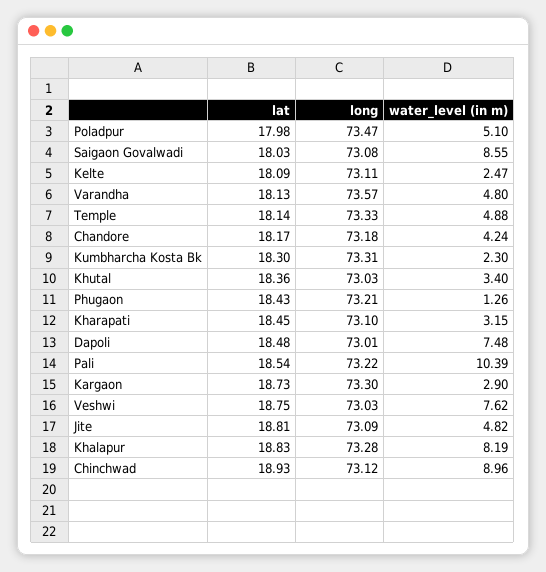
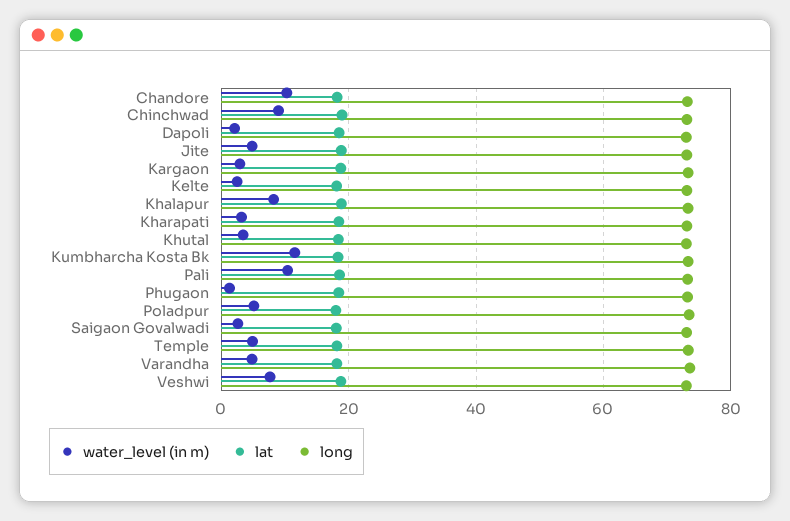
  {
    "lat": {
      "Poladpur": 17.98,
      "Saigaon Govalwadi": 18.03,
      "Kelte": 18.09,
      "Varandha": 18.13,
      "Temple": 18.14,
      "Chandore": 18.17,
      "Kumbharcha Kosta Bk": 18.3,
      "Khutal": 18.36,
      "Phugaon": 18.43,
      "Kharapati": 18.45,
      "Dapoli": 18.48,
      "Pali": 18.54,
      "Kargaon": 18.73,
      "Veshwi": 18.75,
      "Jite": 18.81,
      "Khalapur": 18.83,
      "Chinchwad": 18.93
    },
    "long": {
      "Poladpur": 73.47,
      "Saigaon Govalwadi": 73.08,
      "Kelte": 73.11,
      "Varandha": 73.57,
      "Temple": 73.33,
      "Chandore": 73.18,
      "Kumbharcha Kosta Bk": 73.31,
      "Khutal": 73.03,
      "Phugaon": 73.21,
      "Kharapati": 73.1,
      "Dapoli": 73.01,
      "Pali": 73.22,
      "Kargaon": 73.3,
      "Veshwi": 73.03,
      "Jite": 73.09,
      "Khalapur": 73.28,
      "Chinchwad": 73.12
    },
    "water_level (in m)": {
      "Poladpur": 5.1,
-     "Saigaon Govalwadi": 8.55,
+     "Saigaon Govalwadi": 2,
      "Kelte": 2.47,
      "Varandha": 4.8,
      "Temple": 4.88,
-     "Chandore": 4.24,
+     "Chandore": 10,
-     "Kumbharcha Kosta Bk": 2.3,
+     "Kumbharcha Kosta Bk": 12,
      "Khutal": 3.4,
      "Phugaon": 1.26,
      "Kharapati": 3.15,
-     "Dapoli": 7.48,
+     "Dapoli": 2,
      "Pali": 10.39,
      "Kargaon": 2.9,
      "Veshwi": 7.62,
      "Jite": 4.82,
      "Khalapur": 8.19,
      "Chinchwad": 8.96
    }
  }

